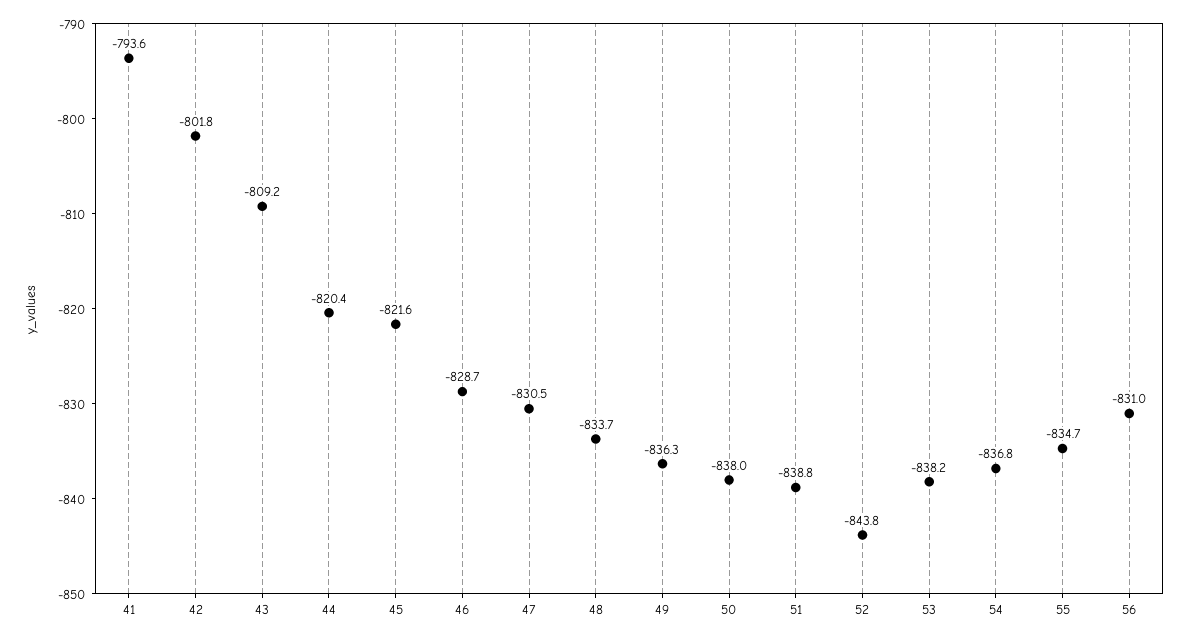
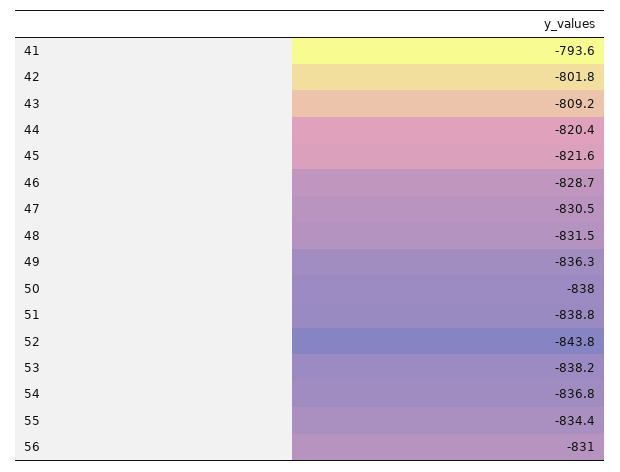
  {
    "41": -793.6,
    "42": -801.8,
    "43": -809.2,
    "44": -820.4,
    "45": -821.6,
    "46": -828.7,
    "47": -830.5,
-   "48": -833.7,
+   "48": -831.5,
    "49": -836.3,
    "50": -838,
    "51": -838.8,
    "52": -843.8,
    "53": -838.2,
    "54": -836.8,
-   "55": -834.7,
+   "55": -834.4,
    "56": -831
  }

